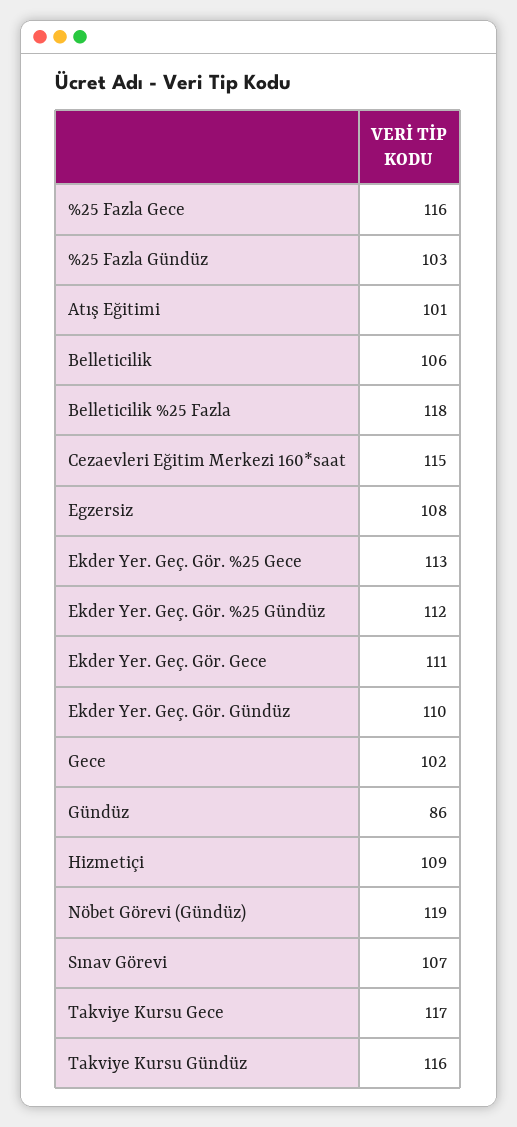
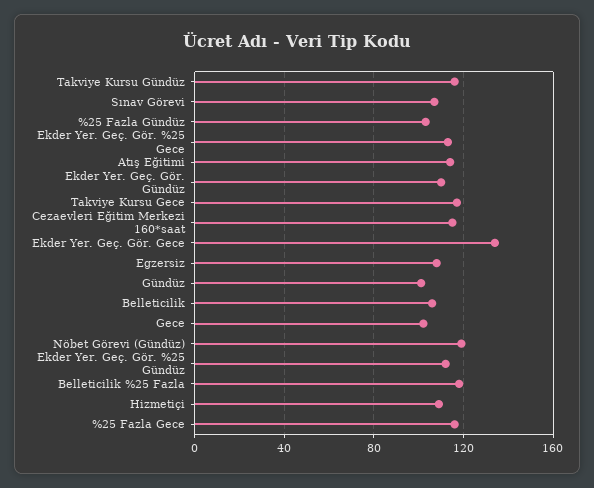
  {
    "%25 Fazla Gece": 116,
    "%25 Fazla Gündüz": 103,
-   "Atış Eğitimi": 101,
+   "Atış Eğitimi": 115,
    "Belleticilik": 106,
    "Belleticilik %25 Fazla": 118,
    "Cezaevleri Eğitim Merkezi 160*saat": 115,
    "Egzersiz": 108,
    "Ekder Yer. Geç. Gör. %25 Gece": 113,
    "Ekder Yer. Geç. Gör. %25 Gündüz": 112,
-   "Ekder Yer. Geç. Gör. Gece": 111,
+   "Ekder Yer. Geç. Gör. Gece": 135,
    "Ekder Yer. Geç. Gör. Gündüz": 110,
    "Gece": 102,
-   "Gündüz": 86,
+   "Gündüz": 100,
    "Hizmetiçi": 109,
    "Nöbet Görevi (Gündüz)": 119,
    "Sınav Görevi": 107,
    "Takviye Kursu Gece": 117,
    "Takviye Kursu Gündüz": 116
  }

